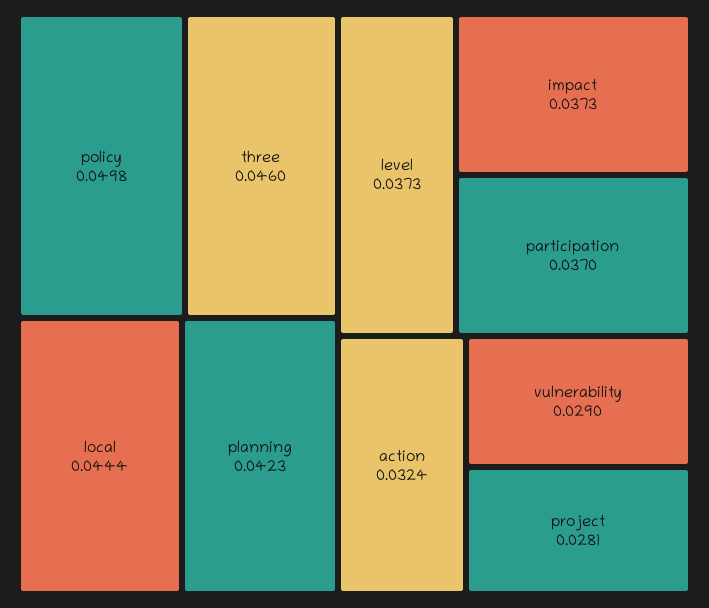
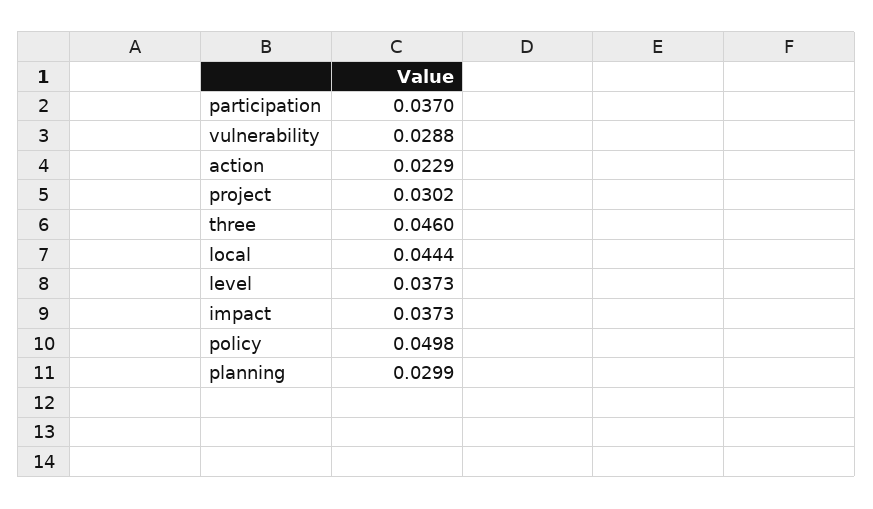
  {
    "policy": 0.0498,
    "three": 0.046,
    "local": 0.0444,
-   "planning": 0.0423,
+   "planning": 0.0299,
    "level": 0.0373,
    "impact": 0.0373,
    "participation": 0.037,
-   "action": 0.0324,
+   "action": 0.0229,
-   "vulnerability": 0.029,
+   "vulnerability": 0.0288,
-   "project": 0.0281
+   "project": 0.0302
  }

